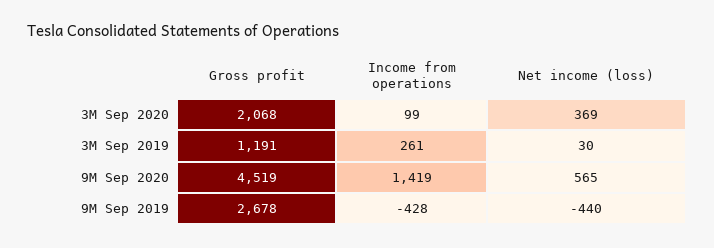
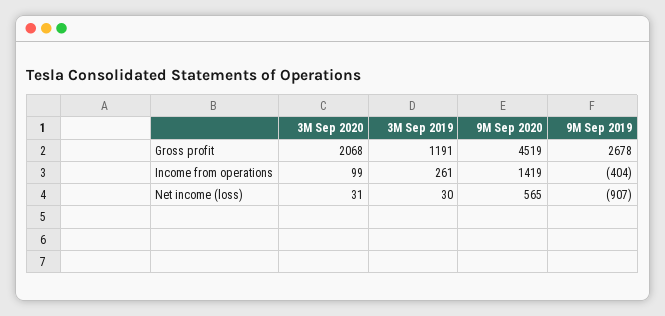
  {
    "Gross profit": {
      "3M Sep 2020": 2068,
      "3M Sep 2019": 1191,
      "9M Sep 2020": 4519,
      "9M Sep 2019": 2678
    },
    "Income from operations": {
      "3M Sep 2020": 99,
      "3M Sep 2019": 261,
      "9M Sep 2020": 1419,
-     "9M Sep 2019": -428
+     "9M Sep 2019": -404
    },
    "Net income (loss)": {
-     "3M Sep 2020": 369,
+     "3M Sep 2020": 31,
      "3M Sep 2019": 30,
      "9M Sep 2020": 565,
-     "9M Sep 2019": -440
+     "9M Sep 2019": -907
    }
  }

